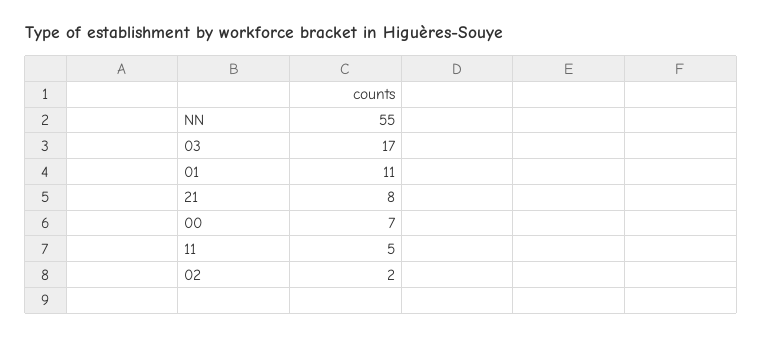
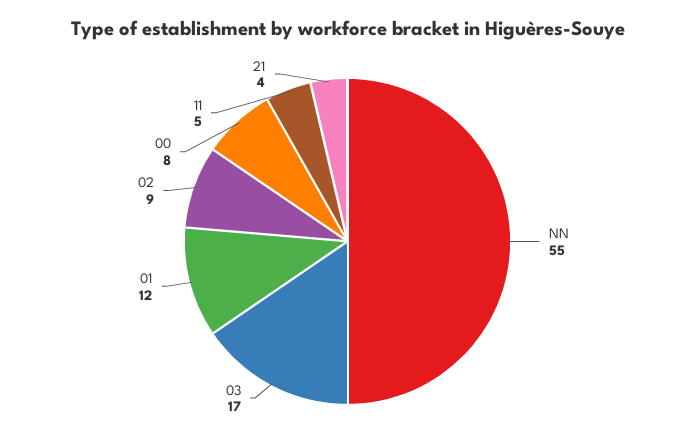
  {
    "NN": 55,
    "03": 17,
-   "01": 11,
+   "01": 12,
-   "21": 8,
+   "21": 4,
-   "00": 7,
+   "00": 8,
    "11": 5,
-   "02": 2
+   "02": 9
  }

